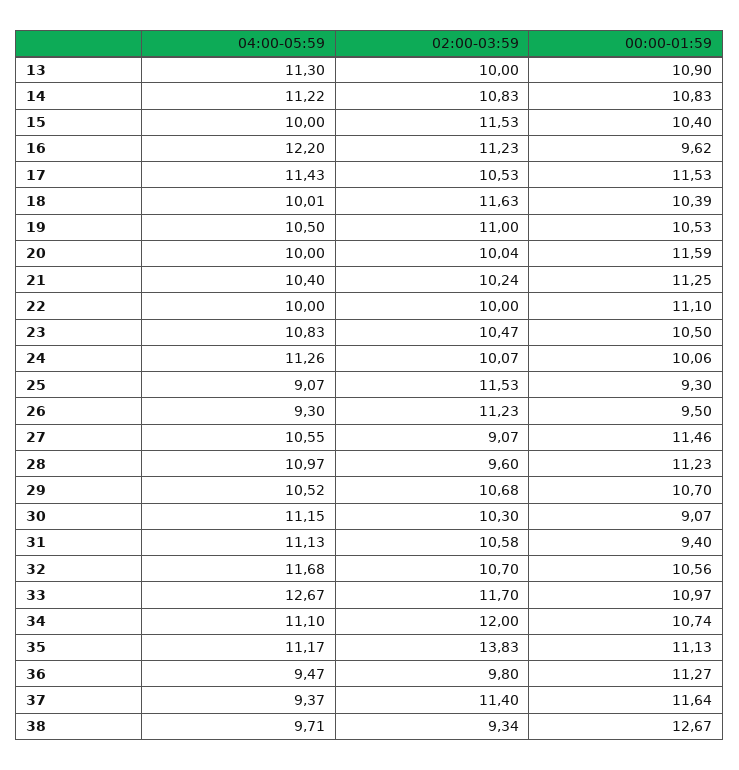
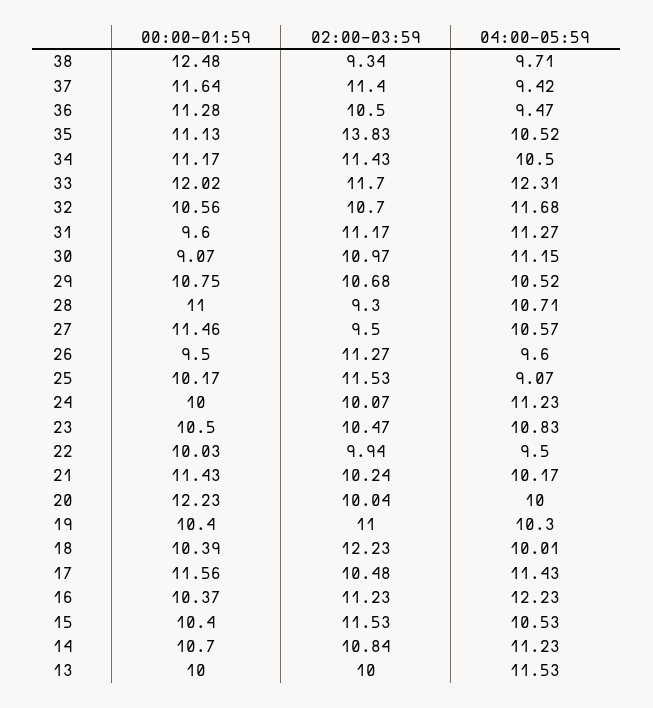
  {
    "04:00-05:59": {
-     "13": 11.3,
+     "13": 11.53,
-     "14": 11.22,
+     "14": 11.23,
-     "15": 10,
+     "15": 10.53,
-     "16": 12.2,
+     "16": 12.23,
      "17": 11.43,
      "18": 10.01,
-     "19": 10.5,
+     "19": 10.3,
      "20": 10,
-     "21": 10.4,
+     "21": 10.17,
-     "22": 10,
+     "22": 9.5,
      "23": 10.83,
-     "24": 11.26,
+     "24": 11.23,
      "25": 9.07,
-     "26": 9.3,
+     "26": 9.6,
-     "27": 10.55,
+     "27": 10.57,
-     "28": 10.97,
+     "28": 10.71,
      "29": 10.52,
      "30": 11.15,
-     "31": 11.13,
+     "31": 11.27,
      "32": 11.68,
-     "33": 12.67,
+     "33": 12.31,
-     "34": 11.1,
+     "34": 10.5,
-     "35": 11.17,
+     "35": 10.52,
      "36": 9.47,
-     "37": 9.37,
+     "37": 9.42,
      "38": 9.71
    },
    "02:00-03:59": {
      "13": 10,
-     "14": 10.83,
+     "14": 10.84,
      "15": 11.53,
      "16": 11.23,
-     "17": 10.53,
+     "17": 10.48,
-     "18": 11.63,
+     "18": 12.23,
      "19": 11,
      "20": 10.04,
      "21": 10.24,
-     "22": 10,
+     "22": 9.94,
      "23": 10.47,
      "24": 10.07,
      "25": 11.53,
-     "26": 11.23,
+     "26": 11.27,
-     "27": 9.07,
+     "27": 9.5,
-     "28": 9.6,
+     "28": 9.3,
      "29": 10.68,
-     "30": 10.3,
+     "30": 10.97,
-     "31": 10.58,
+     "31": 11.17,
      "32": 10.7,
      "33": 11.7,
-     "34": 12,
+     "34": 11.43,
      "35": 13.83,
-     "36": 9.8,
+     "36": 10.5,
      "37": 11.4,
      "38": 9.34
    },
    "00:00-01:59": {
-     "13": 10.9,
+     "13": 10,
-     "14": 10.83,
+     "14": 10.7,
      "15": 10.4,
-     "16": 9.62,
+     "16": 10.37,
-     "17": 11.53,
+     "17": 11.56,
      "18": 10.39,
-     "19": 10.53,
+     "19": 10.4,
-     "20": 11.59,
+     "20": 12.23,
-     "21": 11.25,
+     "21": 11.43,
-     "22": 11.1,
+     "22": 10.03,
      "23": 10.5,
-     "24": 10.06,
+     "24": 10,
-     "25": 9.3,
+     "25": 10.17,
      "26": 9.5,
      "27": 11.46,
-     "28": 11.23,
+     "28": 11,
-     "29": 10.7,
+     "29": 10.75,
      "30": 9.07,
-     "31": 9.4,
+     "31": 9.6,
      "32": 10.56,
-     "33": 10.97,
+     "33": 12.02,
-     "34": 10.74,
+     "34": 11.17,
      "35": 11.13,
-     "36": 11.27,
+     "36": 11.28,
      "37": 11.64,
-     "38": 12.67
+     "38": 12.48
    }
  }

